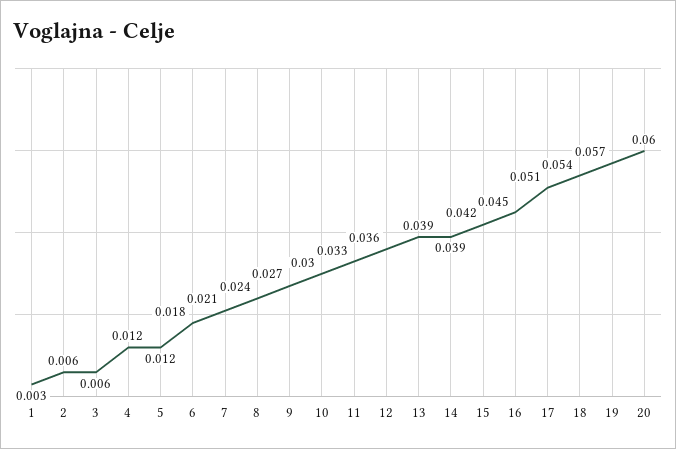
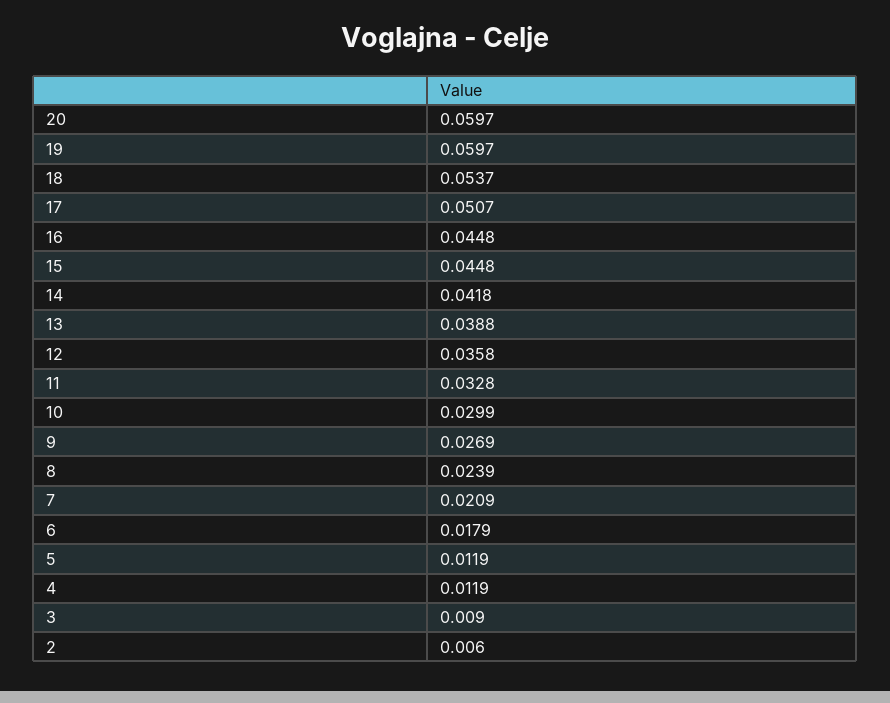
  {
-   "1": 0.003,
    "2": 0.006,
-   "3": 0.006,
+   "3": 0.009,
    "4": 0.0119,
    "5": 0.0119,
    "6": 0.0179,
    "7": 0.0209,
    "8": 0.0239,
    "9": 0.0269,
    "10": 0.0299,
    "11": 0.0328,
    "12": 0.0358,
    "13": 0.0388,
-   "14": 0.039,
+   "14": 0.0418,
-   "15": 0.042,
+   "15": 0.0448,
    "16": 0.0448,
    "17": 0.0507,
    "18": 0.0537,
-   "19": 0.057,
+   "19": 0.0597,
    "20": 0.0597
  }

